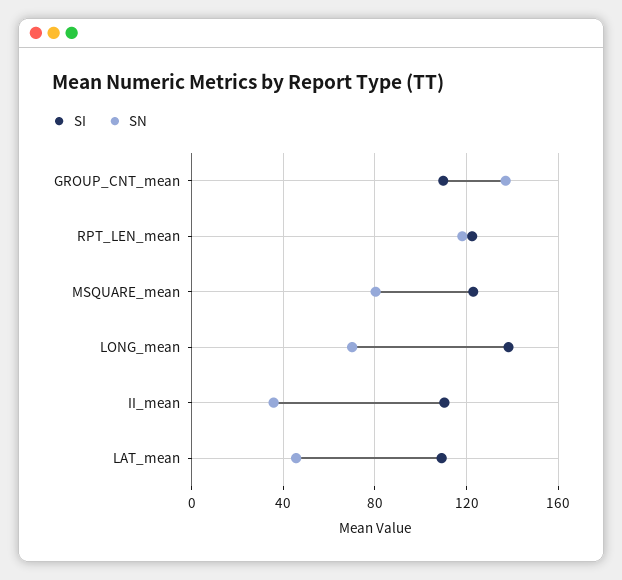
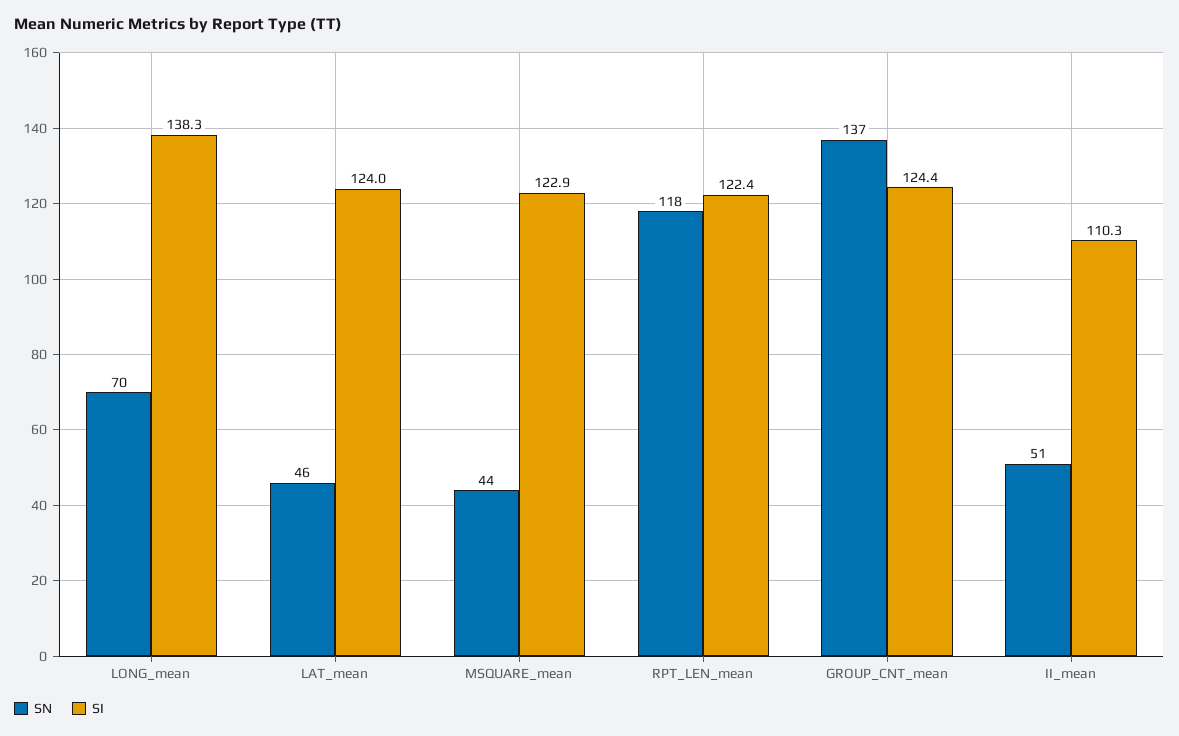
  {
    "SI": {
-     "GROUP_CNT_mean": 110,
+     "GROUP_CNT_mean": 124.4,
      "RPT_LEN_mean": 122.4,
      "MSQUARE_mean": 122.9,
      "LONG_mean": 138.3,
      "II_mean": 110.3,
-     "LAT_mean": 110
+     "LAT_mean": 124
    },
    "SN": {
      "GROUP_CNT_mean": 137,
      "RPT_LEN_mean": 118,
-     "MSQUARE_mean": 80,
+     "MSQUARE_mean": 44,
      "LONG_mean": 70,
-     "II_mean": 35,
+     "II_mean": 51,
      "LAT_mean": 46
    }
  }

